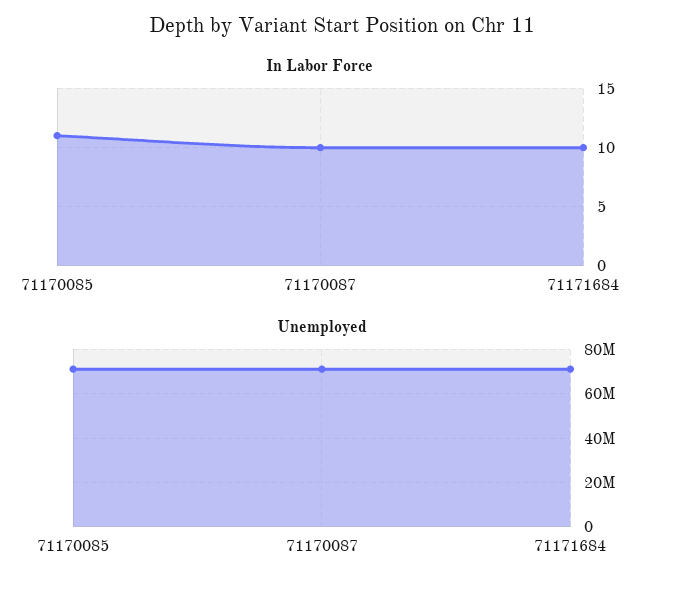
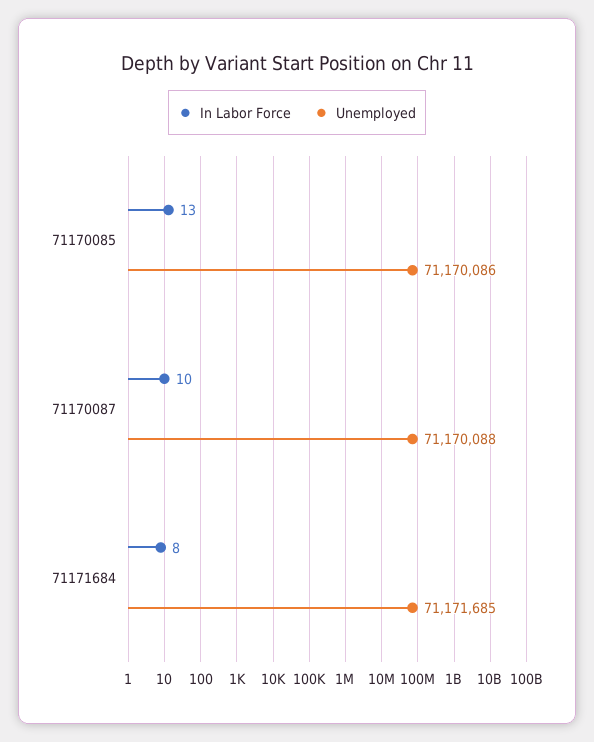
  {
    "In Labor Force": {
-     "71170085": 11,
+     "71170085": 13,
      "71170087": 10,
-     "71171684": 10
+     "71171684": 8
    },
    "Unemployed": {
      "71170085": 71170086,
      "71170087": 71170088,
      "71171684": 71171685
    }
  }

